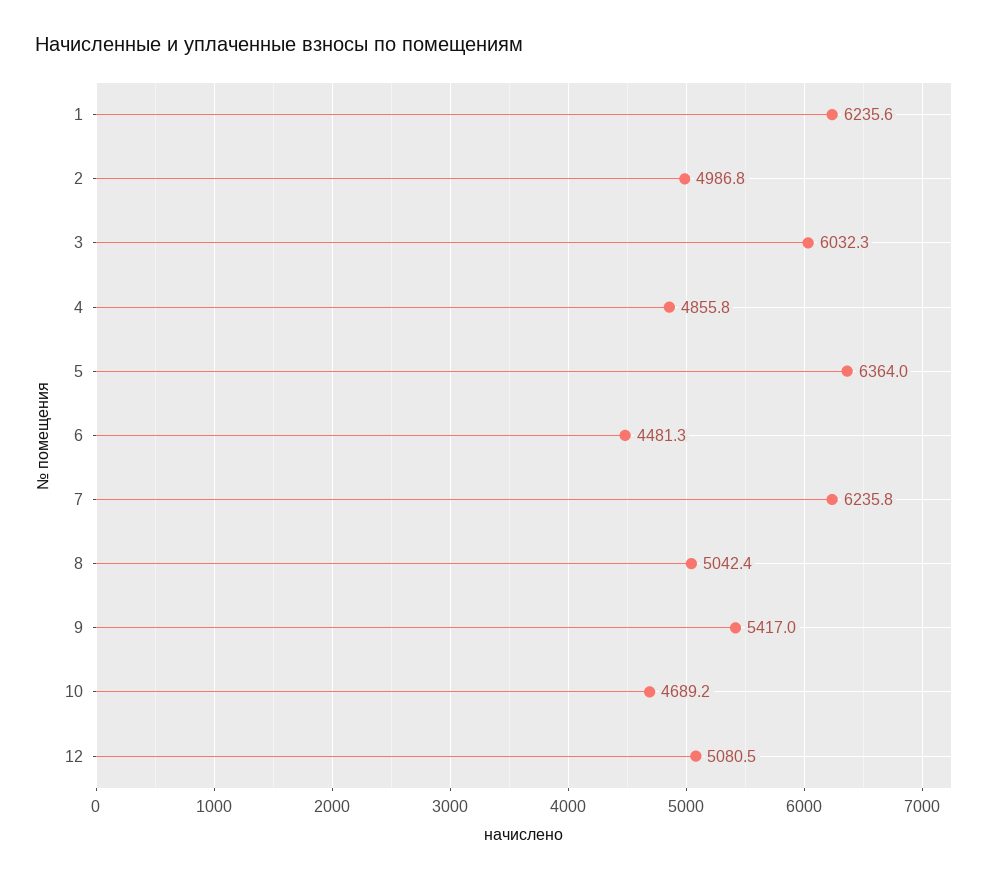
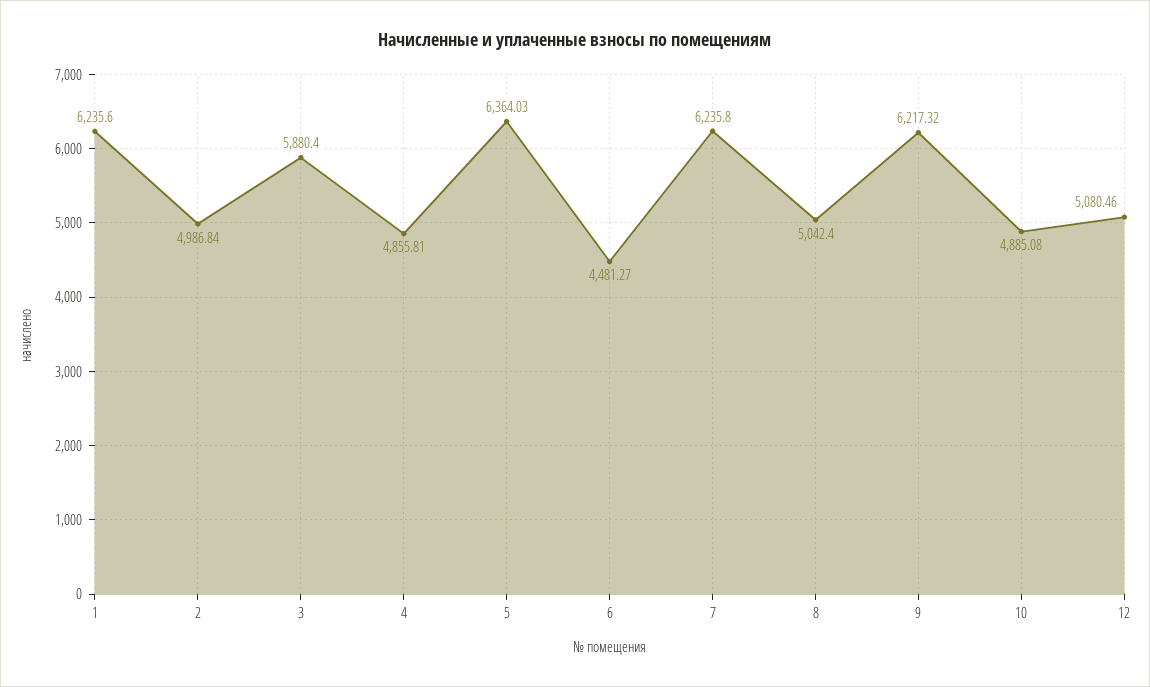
  {
    "1": 6235.6,
    "2": 4986.84,
-   "3": 6032.3,
+   "3": 5880.4,
    "4": 4855.81,
    "5": 6364.03,
    "6": 4481.27,
    "7": 6235.8,
    "8": 5042.4,
-   "9": 5417,
+   "9": 6217.32,
-   "10": 4689.2,
+   "10": 4885.08,
    "12": 5080.46
  }

